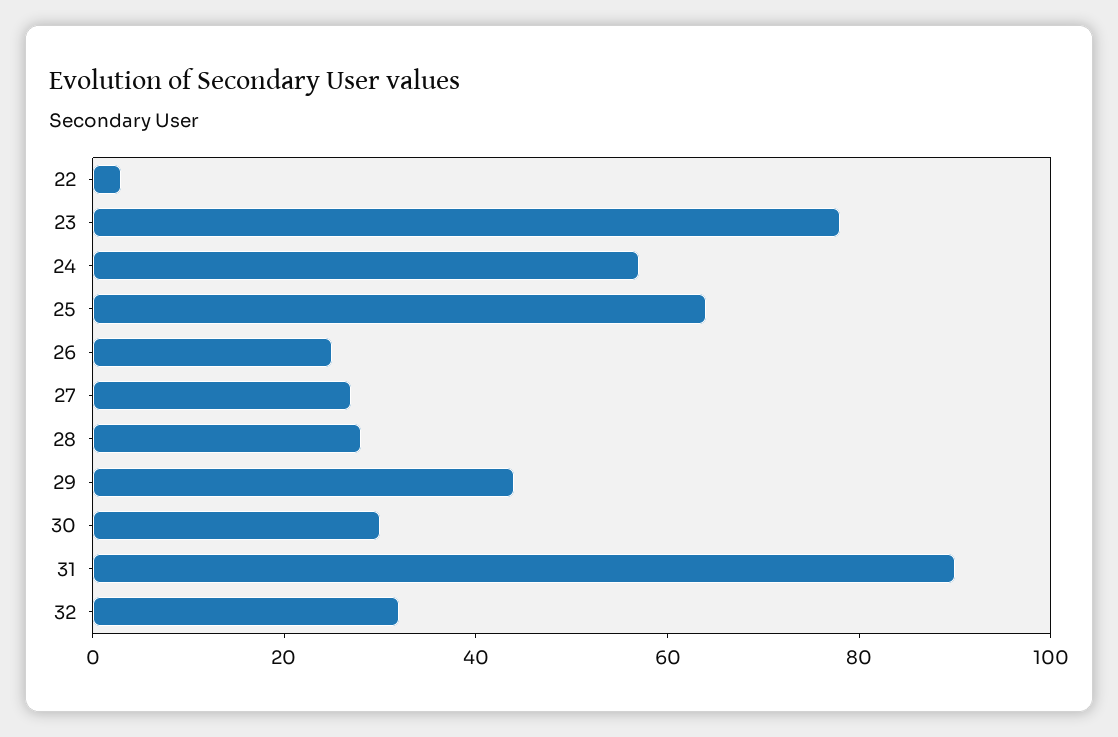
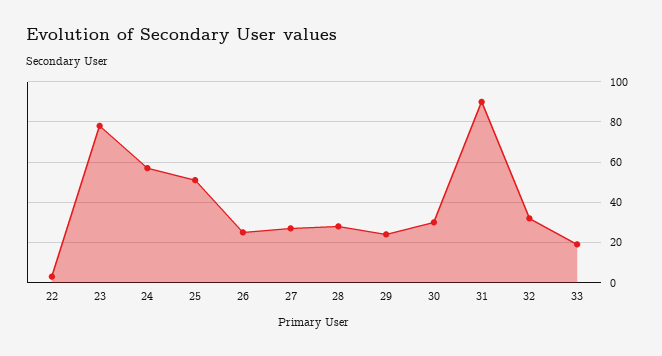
  {
    "22": 5,
    "23": 80,
    "24": 55,
-   "25": 65,
+   "25": 50,
    "26": 25,
    "27": 25,
    "28": 30,
-   "29": 45,
+   "29": 25,
    "30": 30,
    "31": 90,
-   "32": 30
+   "32": 30,
+   "33": 20
  }

